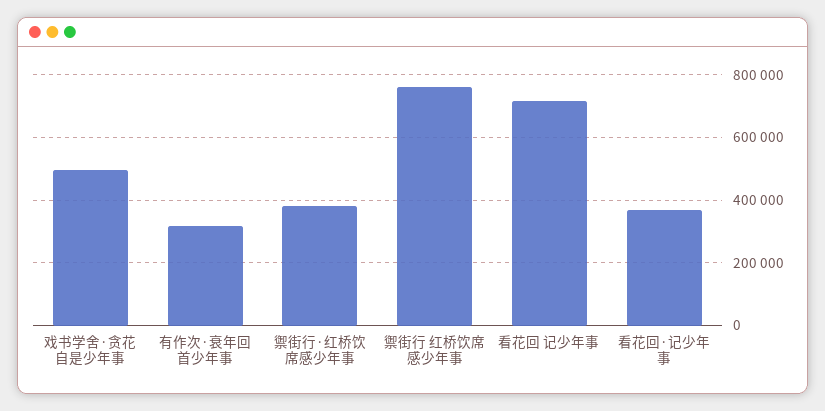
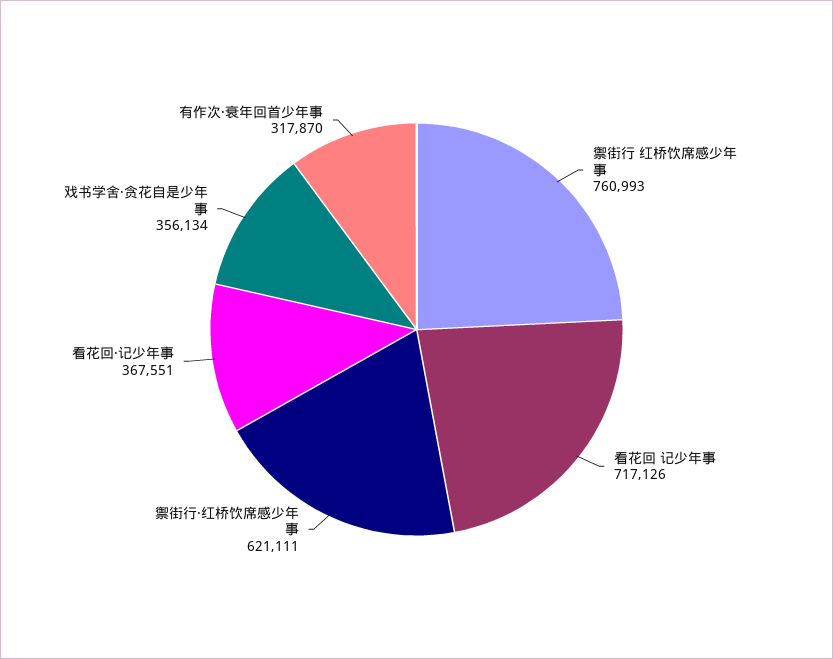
  {
-   "戏书学舍·贪花自是少年事": 500000,
+   "戏书学舍·贪花自是少年事": 356134,
    "有作次·衰年回首少年事": 317870,
-   "禦街行·红桥饮席感少年事": 380000,
+   "禦街行·红桥饮席感少年事": 621111,
    "禦街行 红桥饮席感少年事": 760993,
    "看花回 记少年事": 717126,
    "看花回·记少年事": 367551
  }

